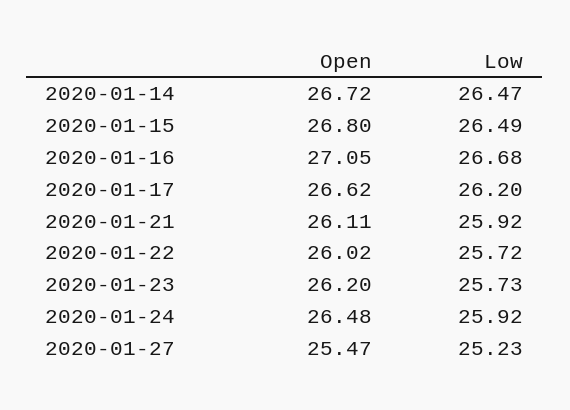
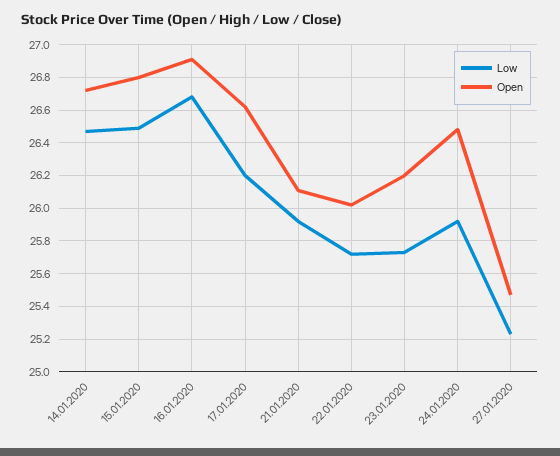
  {
    "Open": {
      "2020-01-14": 26.72,
      "2020-01-15": 26.8,
-     "2020-01-16": 27.05,
+     "2020-01-16": 26.9,
      "2020-01-17": 26.62,
      "2020-01-21": 26.11,
      "2020-01-22": 26.02,
      "2020-01-23": 26.2,
      "2020-01-24": 26.48,
      "2020-01-27": 25.47
    },
    "Low": {
      "2020-01-14": 26.47,
      "2020-01-15": 26.49,
      "2020-01-16": 26.68,
      "2020-01-17": 26.2,
      "2020-01-21": 25.92,
      "2020-01-22": 25.72,
      "2020-01-23": 25.73,
      "2020-01-24": 25.92,
      "2020-01-27": 25.23
    }
  }

